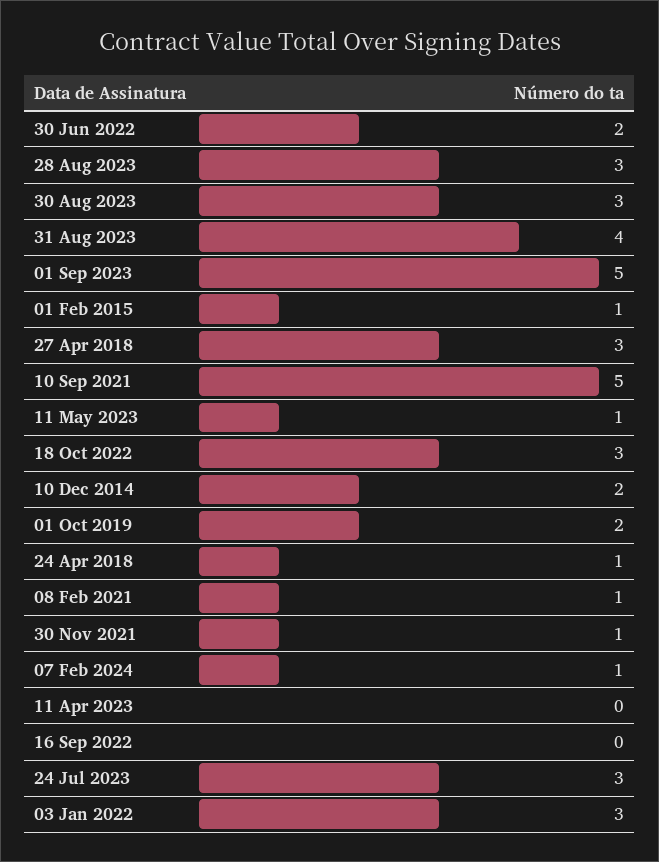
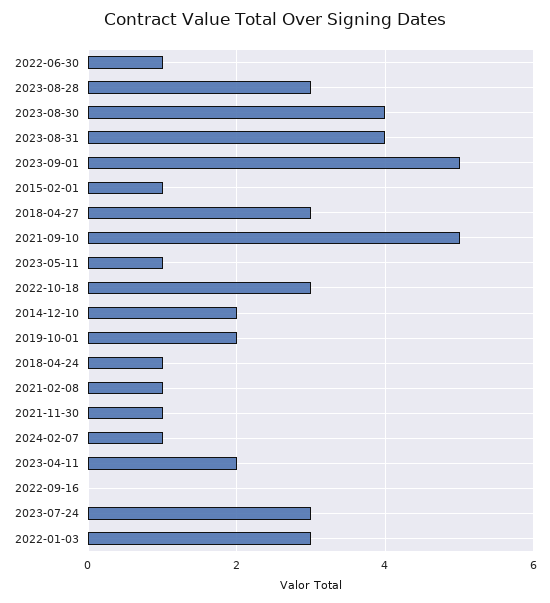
  {
-   "30 Jun 2022": 2,
+   "30 Jun 2022": 1,
    "28 Aug 2023": 3,
-   "30 Aug 2023": 3,
+   "30 Aug 2023": 4,
    "31 Aug 2023": 4,
    "01 Sep 2023": 5,
    "01 Feb 2015": 1,
    "27 Apr 2018": 3,
    "10 Sep 2021": 5,
    "11 May 2023": 1,
    "18 Oct 2022": 3,
    "10 Dec 2014": 2,
    "01 Oct 2019": 2,
    "24 Apr 2018": 1,
    "08 Feb 2021": 1,
    "30 Nov 2021": 1,
    "07 Feb 2024": 1,
-   "11 Apr 2023": 0,
+   "11 Apr 2023": 2,
    "16 Sep 2022": 0,
    "24 Jul 2023": 3,
    "03 Jan 2022": 3
  }

